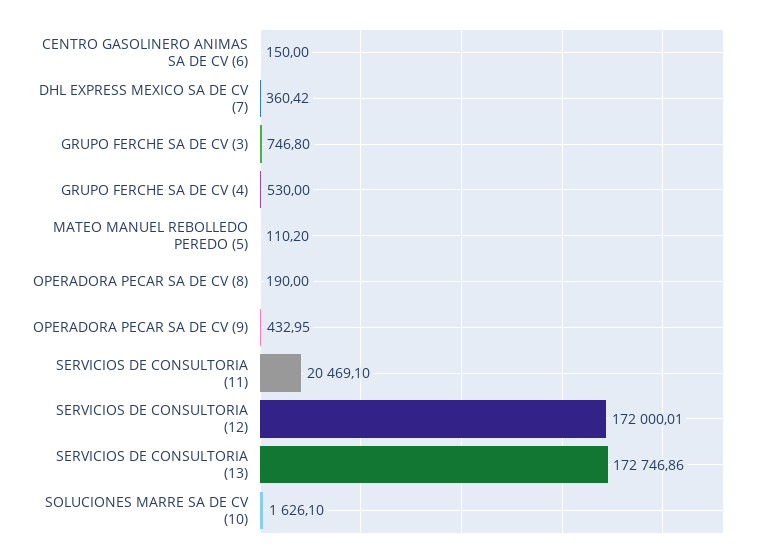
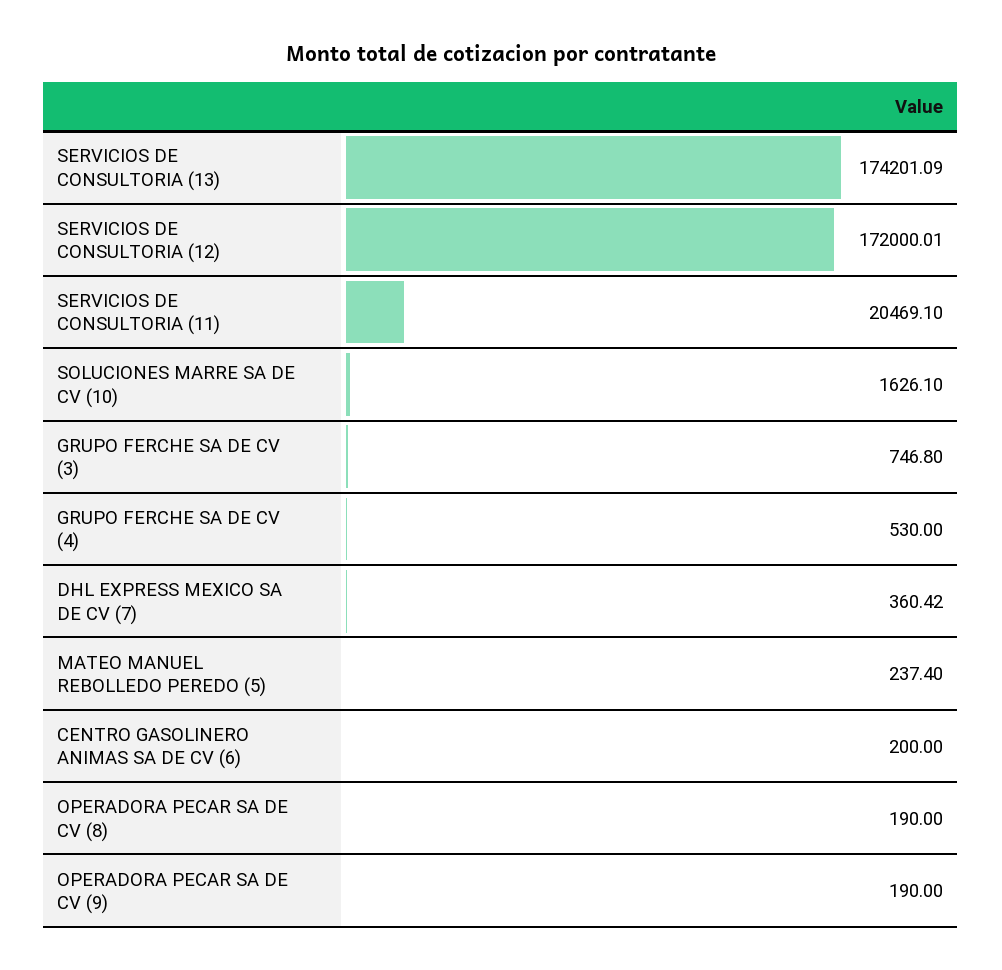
  {
-   "CENTRO GASOLINERO ANIMAS SA DE CV (6)": 150,
+   "CENTRO GASOLINERO ANIMAS SA DE CV (6)": 200,
    "DHL EXPRESS MEXICO SA DE CV (7)": 360.42,
    "GRUPO FERCHE SA DE CV (3)": 746.8,
    "GRUPO FERCHE SA DE CV (4)": 530,
-   "MATEO MANUEL REBOLLEDO PEREDO (5)": 110.2,
+   "MATEO MANUEL REBOLLEDO PEREDO (5)": 237.4,
    "OPERADORA PECAR SA DE CV (8)": 190,
-   "OPERADORA PECAR SA DE CV (9)": 432.95,
+   "OPERADORA PECAR SA DE CV (9)": 190,
    "SERVICIOS DE CONSULTORIA (11)": 20469.1,
    "SERVICIOS DE CONSULTORIA (12)": 172000.01,
-   "SERVICIOS DE CONSULTORIA (13)": 172746.86,
+   "SERVICIOS DE CONSULTORIA (13)": 174201.09,
    "SOLUCIONES MARRE SA DE CV (10)": 1626.1
  }

